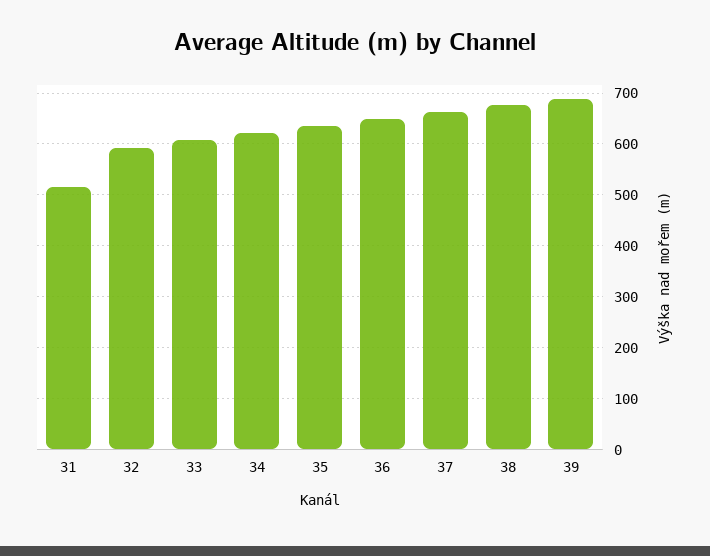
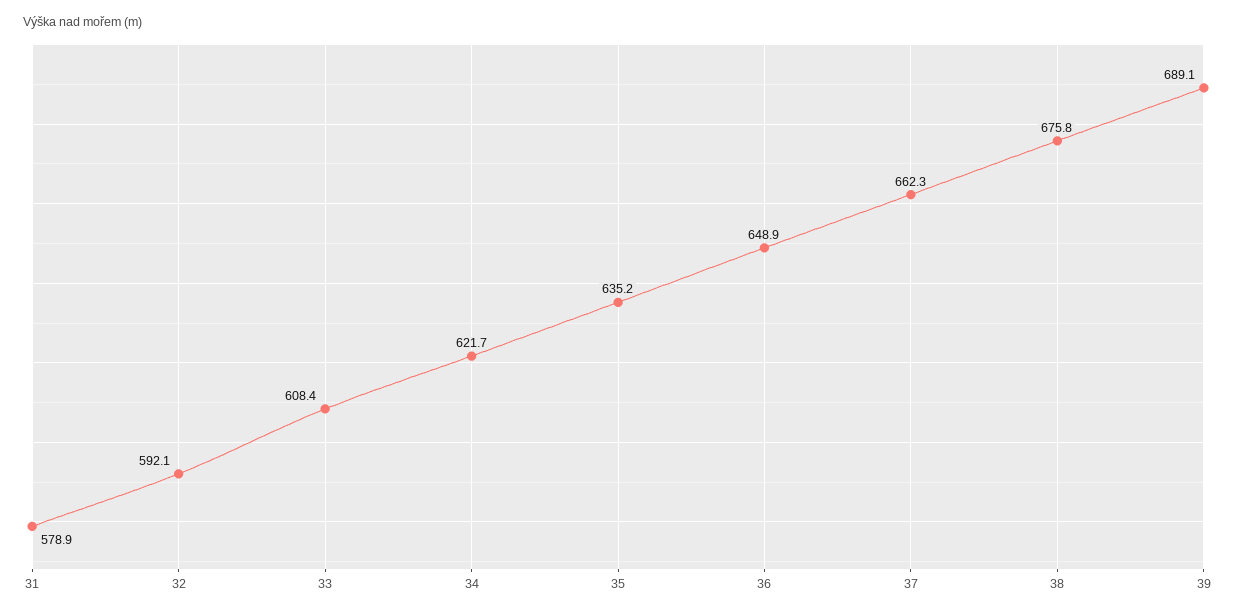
  {
-   "31": 520,
+   "31": 578.9,
    "32": 592.1,
    "33": 608.4,
    "34": 621.7,
    "35": 635.2,
    "36": 648.9,
    "37": 662.3,
    "38": 675.8,
    "39": 689.1
  }

